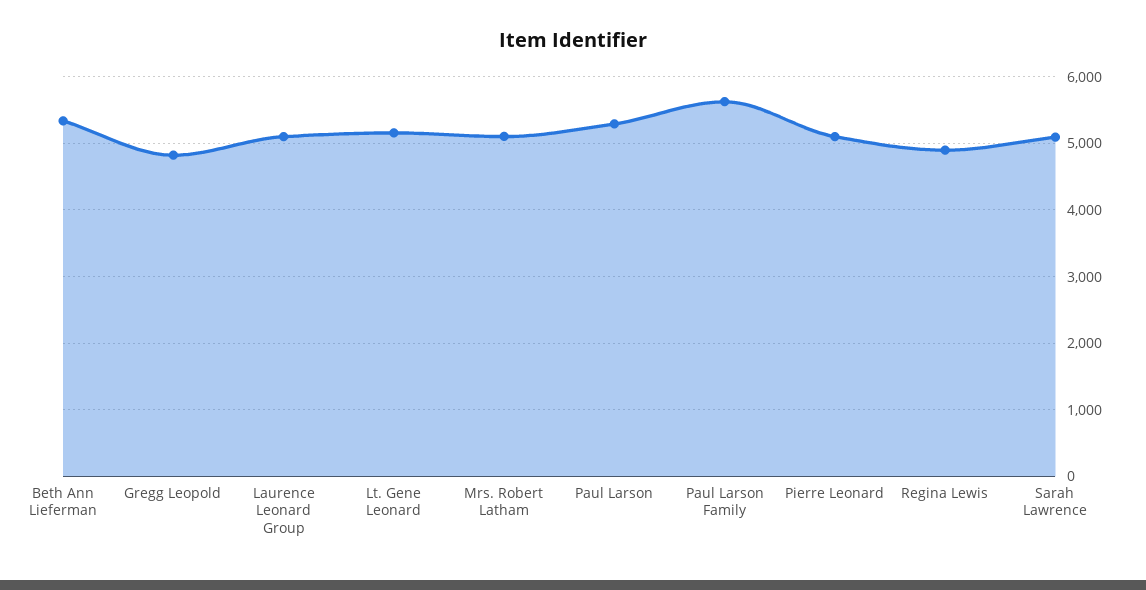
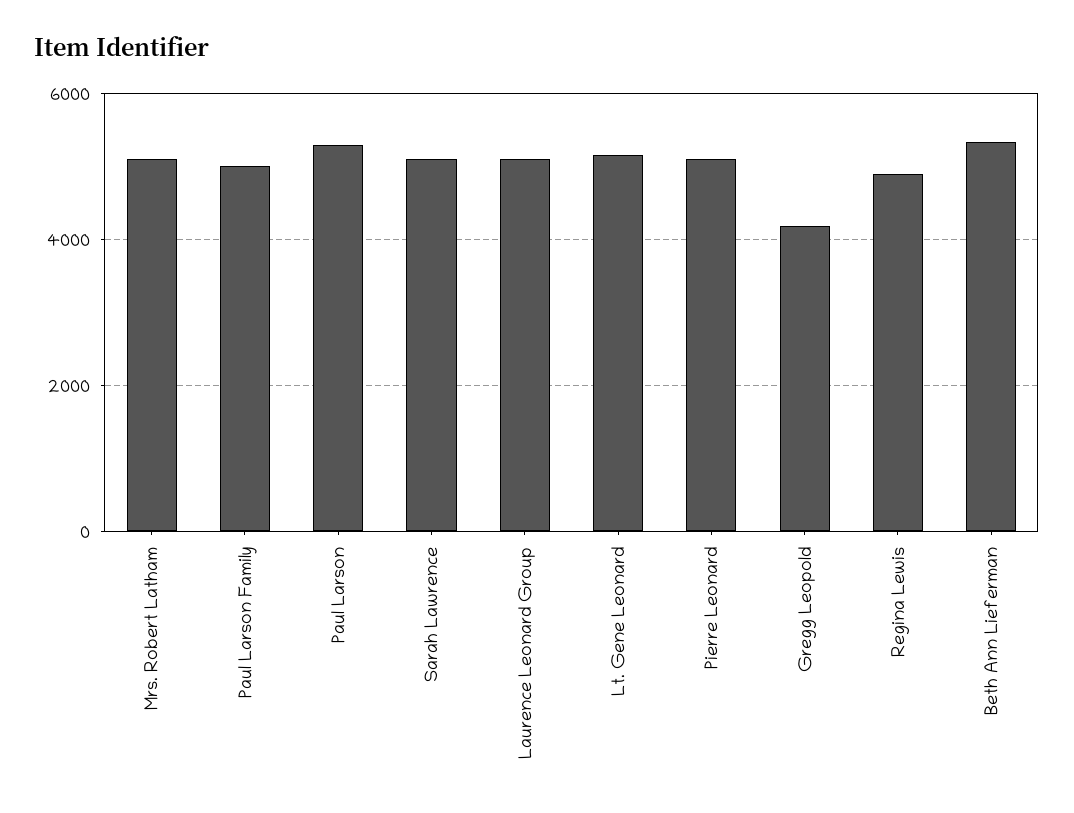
  {
    "Beth Ann Lieferman": 5300,
-   "Gregg Leopold": 4800,
+   "Gregg Leopold": 4200,
    "Laurence Leonard Group": 5100,
    "Lt. Gene Leonard": 5200,
    "Mrs. Robert Latham": 5100,
    "Paul Larson": 5300,
-   "Paul Larson Family": 5600,
+   "Paul Larson Family": 5000,
    "Pierre Leonard": 5100,
    "Regina Lewis": 4900,
    "Sarah Lawrence": 5100
  }

